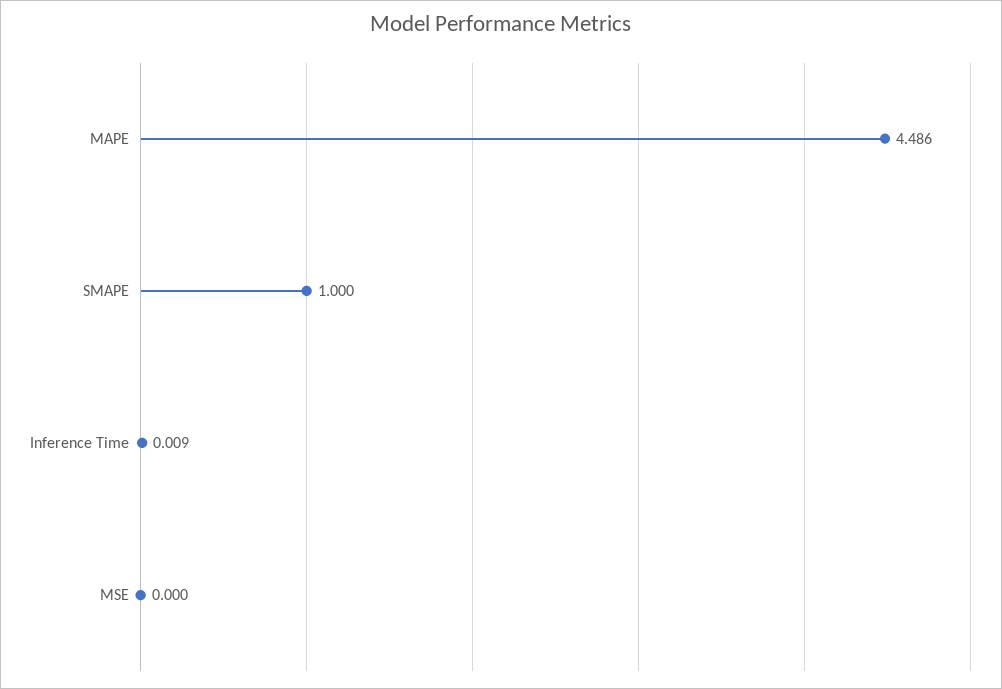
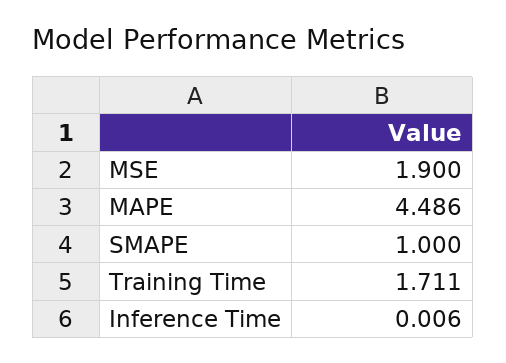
  {
    "MAPE": 4.486,
    "SMAPE": 1,
-   "Inference Time": 0.009,
+   "Inference Time": 0.006,
-   "MSE": 0
+   "MSE": 1.9,
+   "Training Time": 1.711
  }

